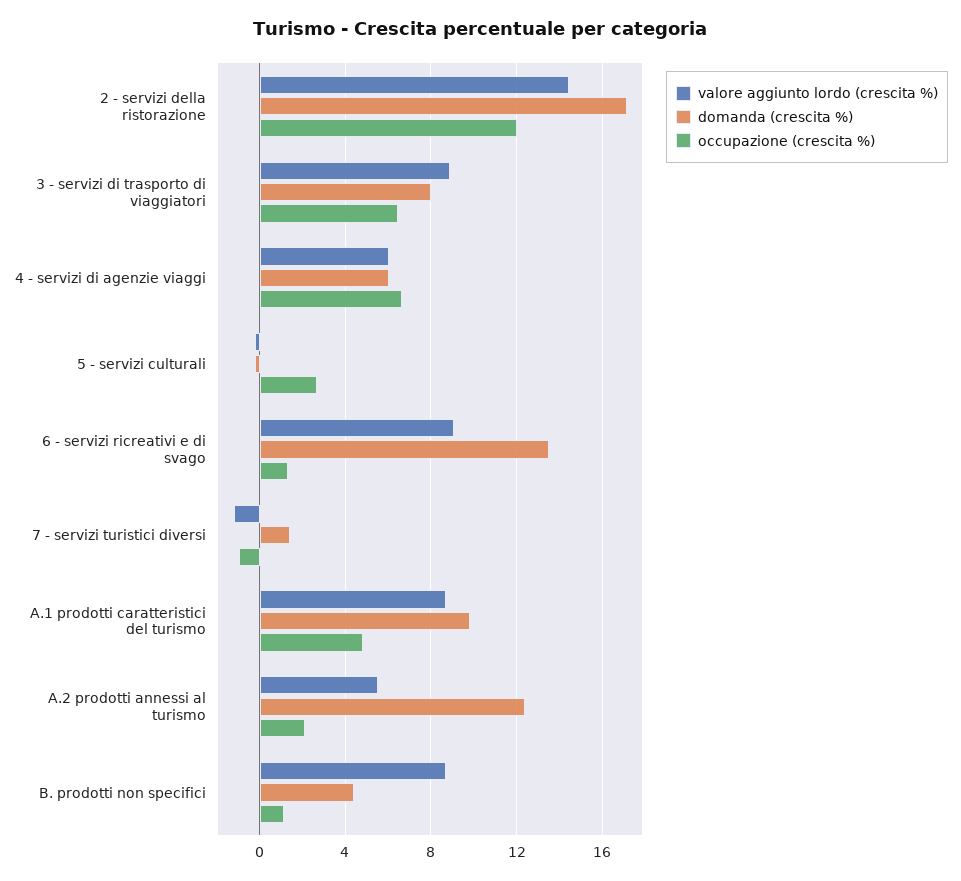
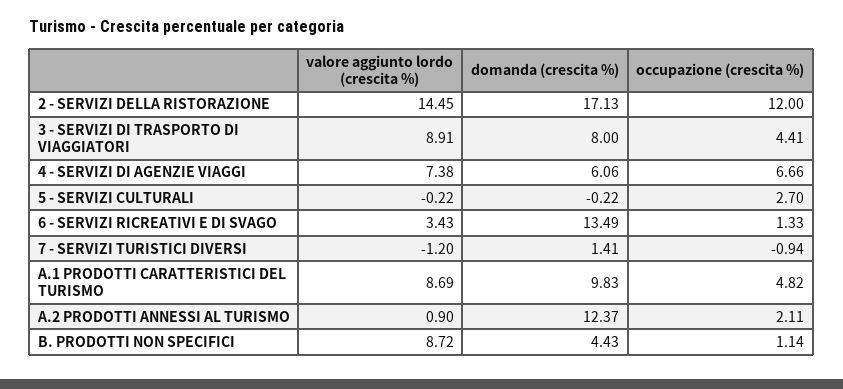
  {
    "valore aggiunto lordo (crescita %)": {
      "2 - servizi della ristorazione": 14.45,
      "3 - servizi di trasporto di viaggiatori": 8.91,
-     "4 - servizi di agenzie viaggi": 6,
+     "4 - servizi di agenzie viaggi": 7.38,
      "5 - servizi culturali": -0.22,
-     "6 - servizi ricreativi e di svago": 9,
+     "6 - servizi ricreativi e di svago": 3.43,
      "7 - servizi turistici diversi": -1.2,
      "A.1 prodotti caratteristici del turismo": 8.69,
-     "A.2 prodotti annessi al turismo": 5.5,
+     "A.2 prodotti annessi al turismo": 0.9,
      "B. prodotti non specifici": 8.72
    },
    "domanda (crescita %)": {
      "2 - servizi della ristorazione": 17.13,
      "3 - servizi di trasporto di viaggiatori": 8,
      "4 - servizi di agenzie viaggi": 6.06,
      "5 - servizi culturali": -0.22,
      "6 - servizi ricreativi e di svago": 13.49,
      "7 - servizi turistici diversi": 1.41,
      "A.1 prodotti caratteristici del turismo": 9.83,
      "A.2 prodotti annessi al turismo": 12.37,
      "B. prodotti non specifici": 4.43
    },
    "occupazione (crescita %)": {
      "2 - servizi della ristorazione": 12,
-     "3 - servizi di trasporto di viaggiatori": 6.5,
+     "3 - servizi di trasporto di viaggiatori": 4.41,
      "4 - servizi di agenzie viaggi": 6.66,
      "5 - servizi culturali": 2.7,
      "6 - servizi ricreativi e di svago": 1.33,
      "7 - servizi turistici diversi": -0.94,
      "A.1 prodotti caratteristici del turismo": 4.82,
      "A.2 prodotti annessi al turismo": 2.11,
      "B. prodotti non specifici": 1.14
    }
  }

